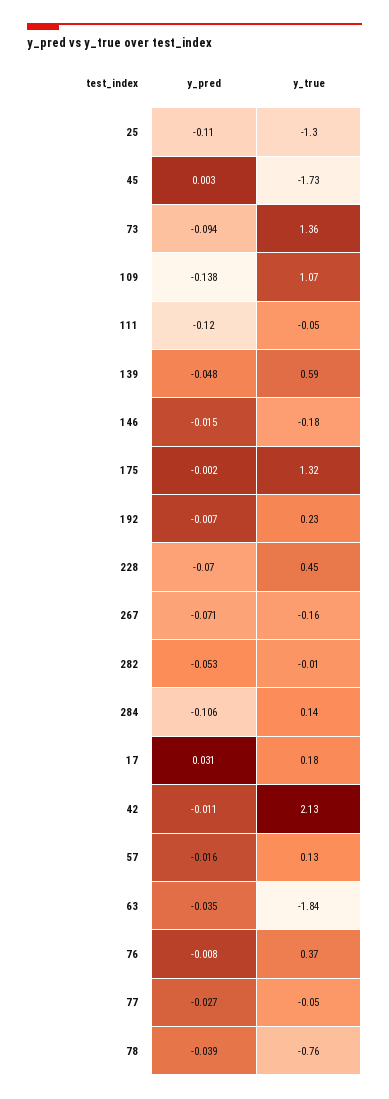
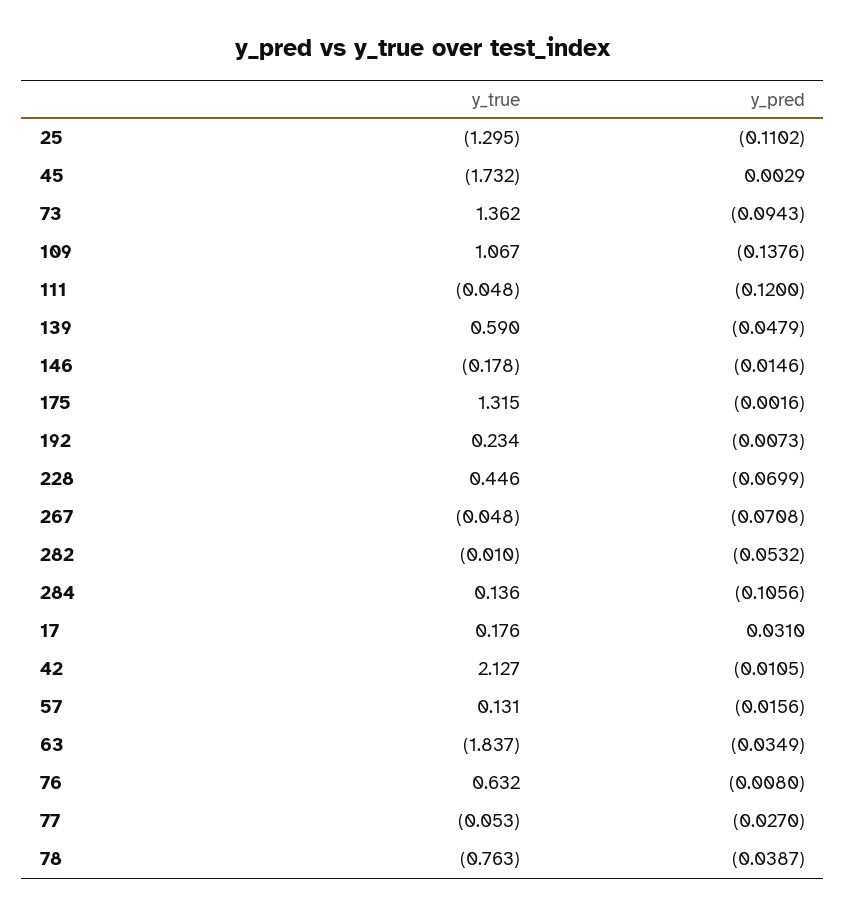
  {
    "y_pred": {
      "25": -0.1102,
      "45": 0.0029,
      "73": -0.0943,
      "109": -0.1376,
      "111": -0.12,
      "139": -0.0479,
      "146": -0.0146,
      "175": -0.0016,
      "192": -0.0073,
      "228": -0.0699,
      "267": -0.0708,
      "282": -0.0532,
      "284": -0.1056,
      "17": 0.031,
      "42": -0.0105,
      "57": -0.0156,
      "63": -0.0349,
      "76": -0.008,
      "77": -0.027,
      "78": -0.0387
    },
    "y_true": {
      "25": -1.295,
      "45": -1.732,
      "73": 1.362,
      "109": 1.067,
      "111": -0.048,
      "139": 0.59,
      "146": -0.178,
      "175": 1.315,
      "192": 0.234,
      "228": 0.446,
-     "267": -0.16,
+     "267": -0.048,
      "282": -0.01,
      "284": 0.136,
      "17": 0.176,
      "42": 2.127,
      "57": 0.131,
      "63": -1.837,
-     "76": 0.37,
+     "76": 0.632,
      "77": -0.053,
      "78": -0.763
    }
  }

